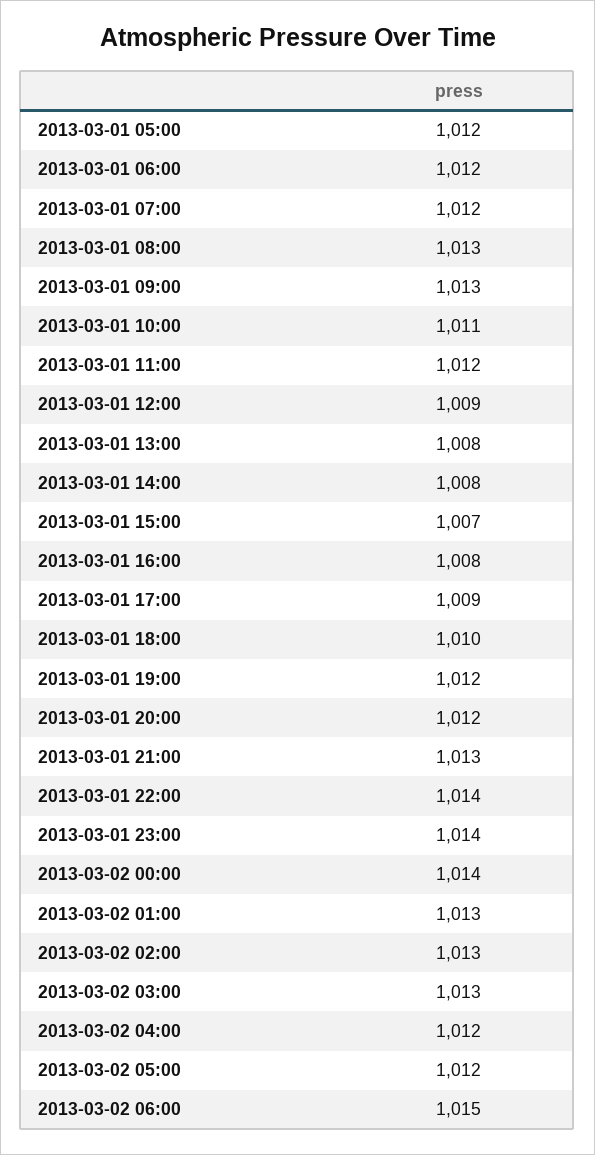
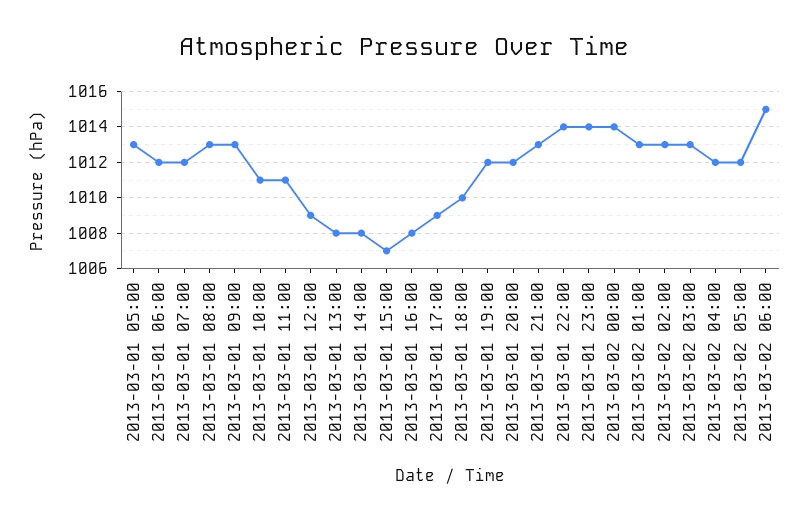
  {
-   "2013-03-01 05:00": 1012,
+   "2013-03-01 05:00": 1013,
    "2013-03-01 06:00": 1012,
    "2013-03-01 07:00": 1012,
    "2013-03-01 08:00": 1013,
    "2013-03-01 09:00": 1013,
    "2013-03-01 10:00": 1011,
-   "2013-03-01 11:00": 1012,
+   "2013-03-01 11:00": 1011,
    "2013-03-01 12:00": 1009,
    "2013-03-01 13:00": 1008,
    "2013-03-01 14:00": 1008,
    "2013-03-01 15:00": 1007,
    "2013-03-01 16:00": 1008,
    "2013-03-01 17:00": 1009,
    "2013-03-01 18:00": 1010,
    "2013-03-01 19:00": 1012,
    "2013-03-01 20:00": 1012,
    "2013-03-01 21:00": 1013,
    "2013-03-01 22:00": 1014,
    "2013-03-01 23:00": 1014,
    "2013-03-02 00:00": 1014,
    "2013-03-02 01:00": 1013,
    "2013-03-02 02:00": 1013,
    "2013-03-02 03:00": 1013,
    "2013-03-02 04:00": 1012,
    "2013-03-02 05:00": 1012,
    "2013-03-02 06:00": 1015
  }

